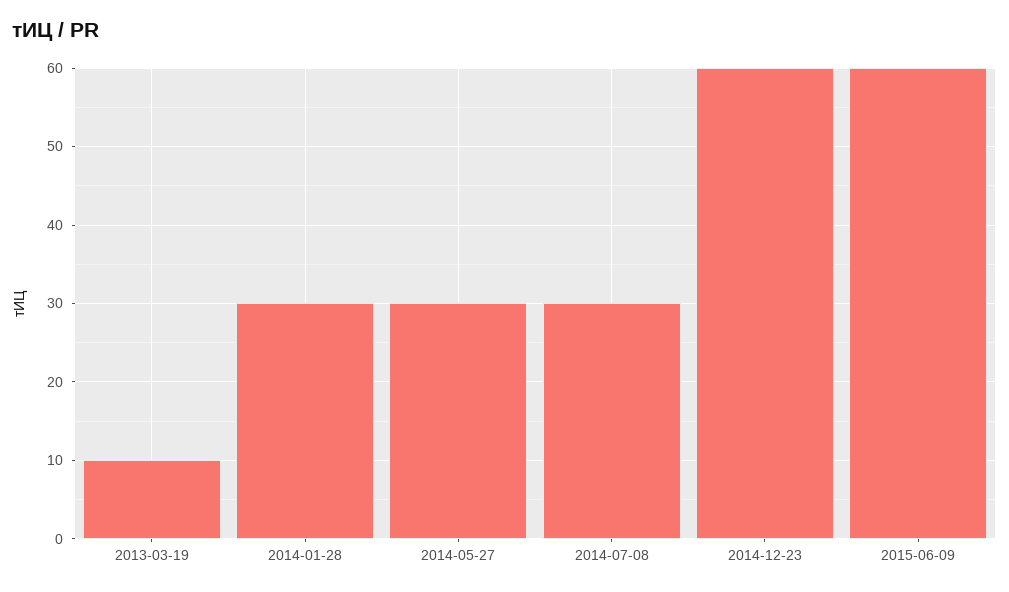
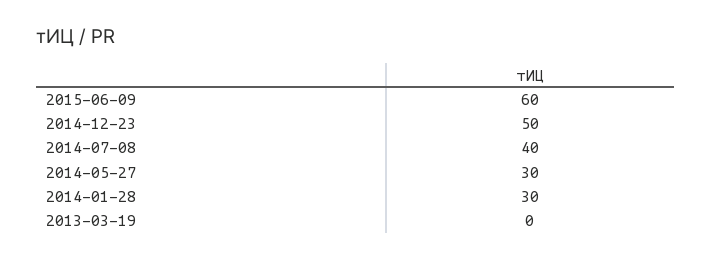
  {
-   "2013-03-19": 10,
+   "2013-03-19": 0,
    "2014-01-28": 30,
    "2014-05-27": 30,
-   "2014-07-08": 30,
+   "2014-07-08": 40,
-   "2014-12-23": 60,
+   "2014-12-23": 50,
    "2015-06-09": 60
  }

